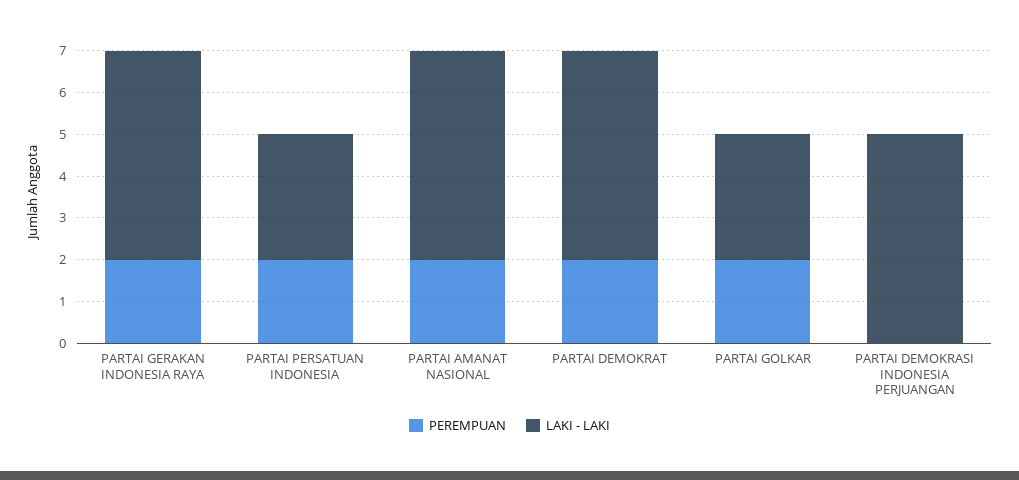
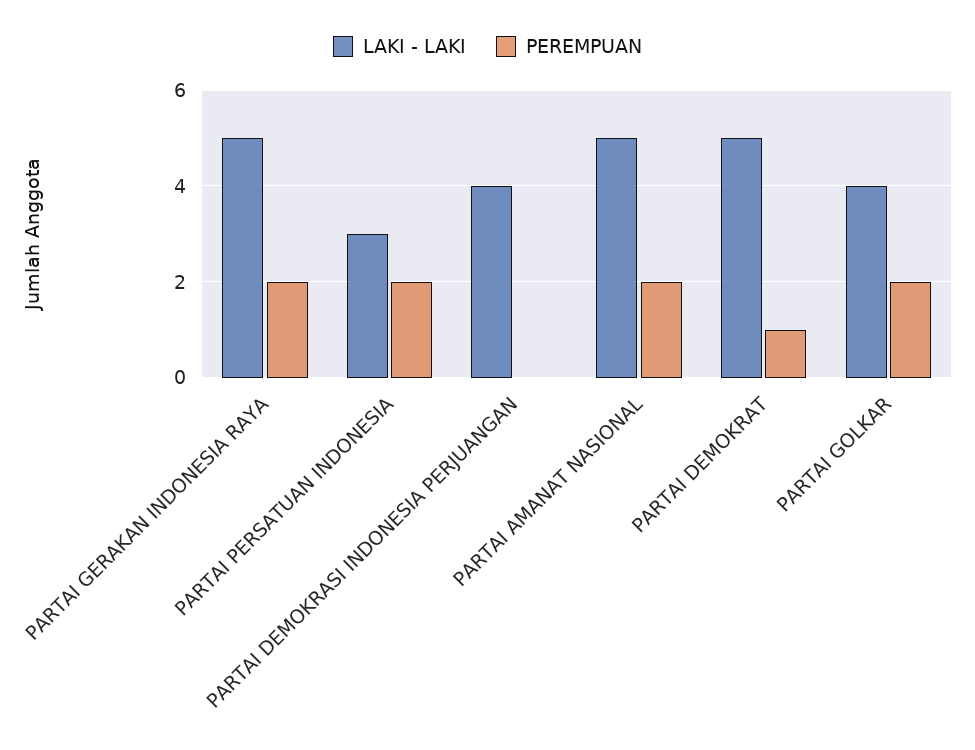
  {
    "PEREMPUAN": {
      "PARTAI GERAKAN INDONESIA RAYA": 2,
      "PARTAI PERSATUAN INDONESIA": 2,
      "PARTAI AMANAT NASIONAL": 2,
-     "PARTAI DEMOKRAT": 2,
+     "PARTAI DEMOKRAT": 1,
      "PARTAI GOLKAR": 2,
      "PARTAI DEMOKRASI INDONESIA PERJUANGAN": 0
    },
    "LAKI - LAKI": {
      "PARTAI GERAKAN INDONESIA RAYA": 5,
      "PARTAI PERSATUAN INDONESIA": 3,
      "PARTAI AMANAT NASIONAL": 5,
      "PARTAI DEMOKRAT": 5,
-     "PARTAI GOLKAR": 3,
+     "PARTAI GOLKAR": 4,
-     "PARTAI DEMOKRASI INDONESIA PERJUANGAN": 5
+     "PARTAI DEMOKRASI INDONESIA PERJUANGAN": 4
    }
  }

